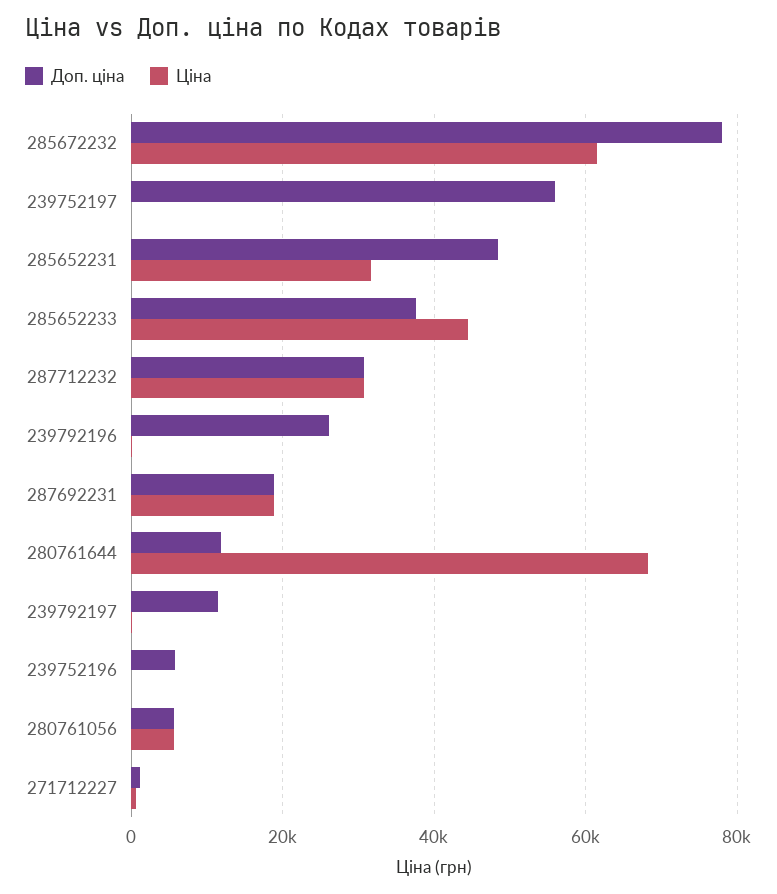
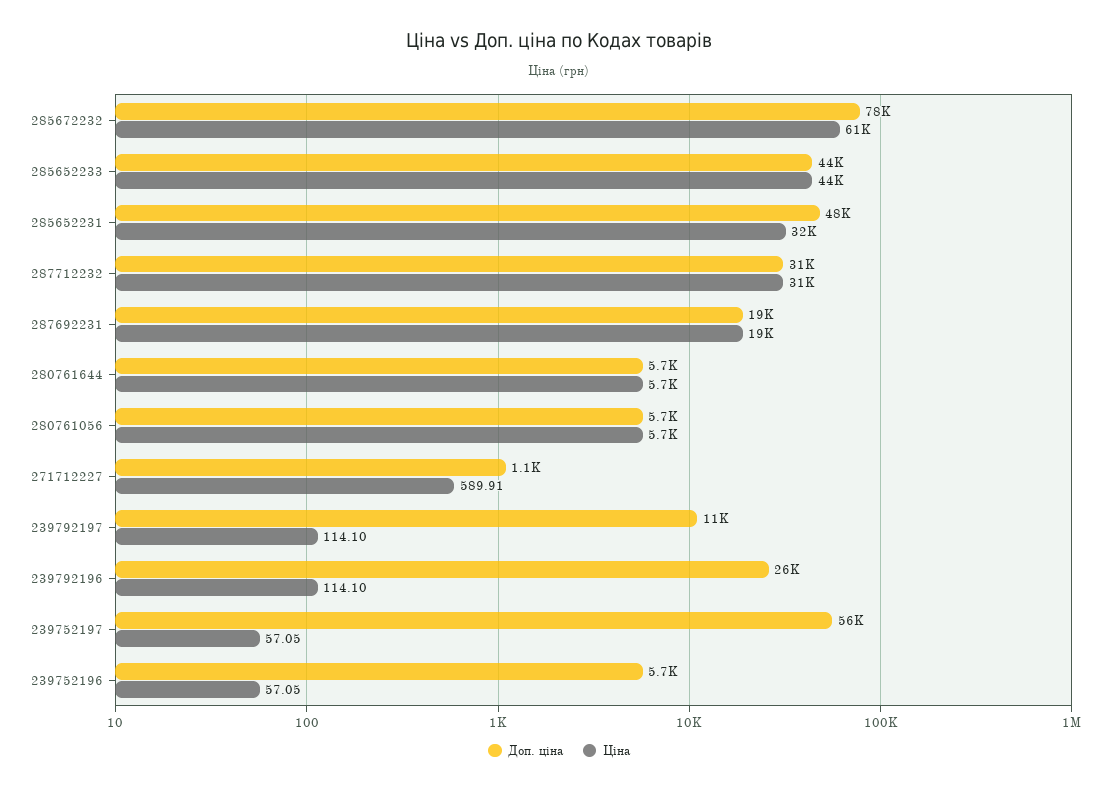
  {
    "Доп. ціна": {
      "285672232": 78000,
      "239752197": 56000,
      "285652231": 48000,
-     "285652233": 38000,
+     "285652233": 44000,
      "287712232": 31000,
      "239792196": 26000,
      "287692231": 19000,
-     "280761644": 12000,
+     "280761644": 5700,
      "239792197": 11000,
      "239752196": 5700,
      "280761056": 5700,
      "271712227": 1100
    },
    "Ціна": {
      "285672232": 61000,
      "239752197": 57.05,
      "285652231": 32000,
      "285652233": 44000,
      "287712232": 31000,
      "239792196": 114.1,
      "287692231": 19000,
-     "280761644": 68000,
+     "280761644": 5700,
      "239792197": 114.1,
      "239752196": 57.05,
      "280761056": 5700,
      "271712227": 589.91
    }
  }

